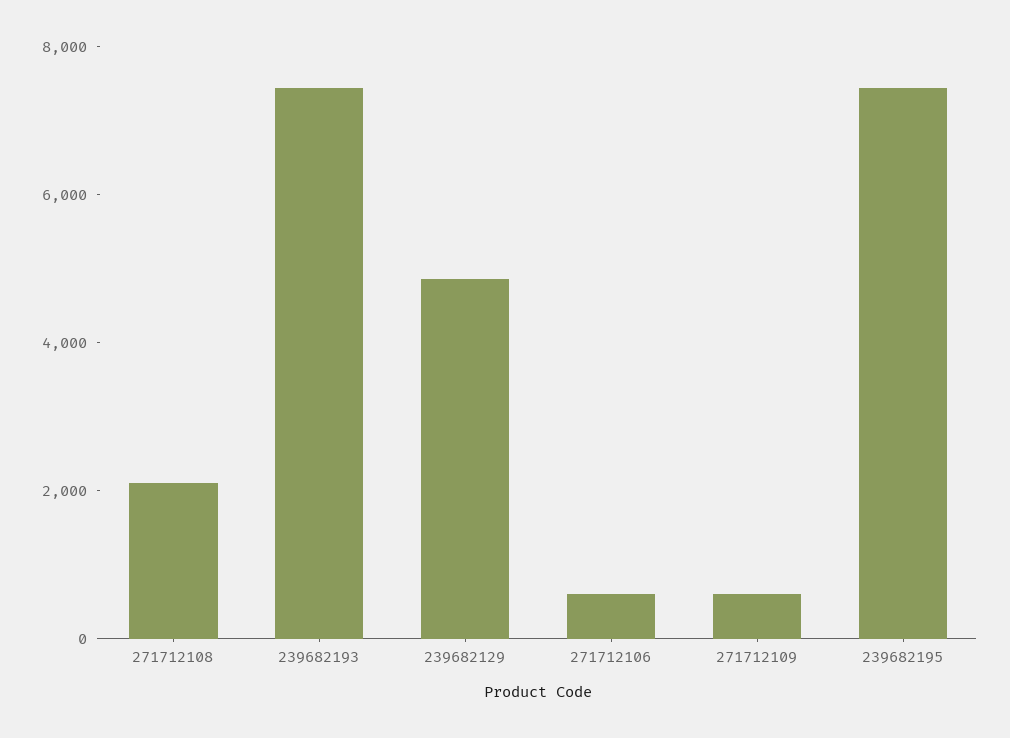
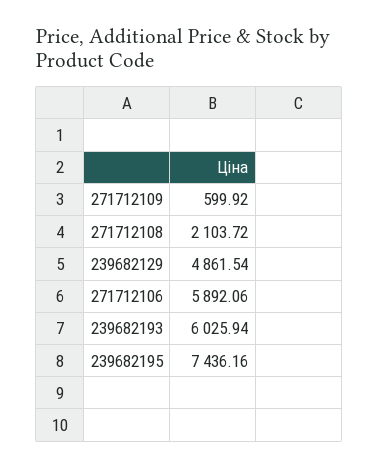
  {
    "271712108": 2103.72,
-   "239682193": 7500,
+   "239682193": 6025.94,
    "239682129": 4861.54,
-   "271712106": 500,
+   "271712106": 5892.06,
    "271712109": 599.92,
    "239682195": 7436.16
  }

